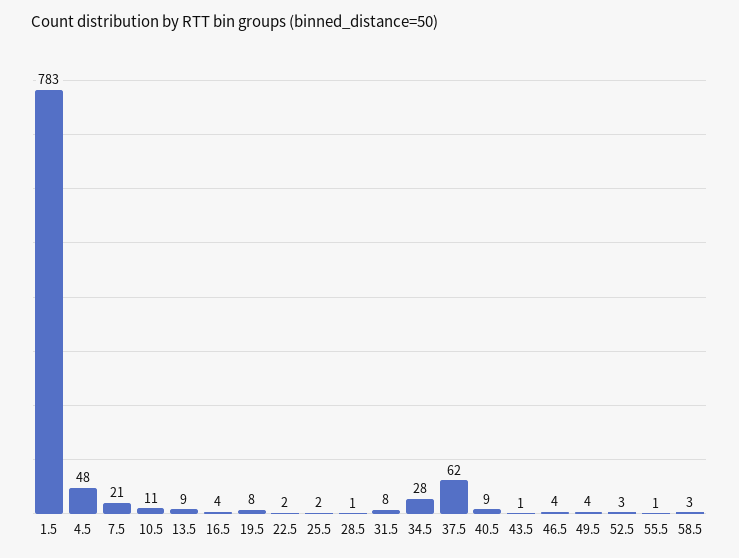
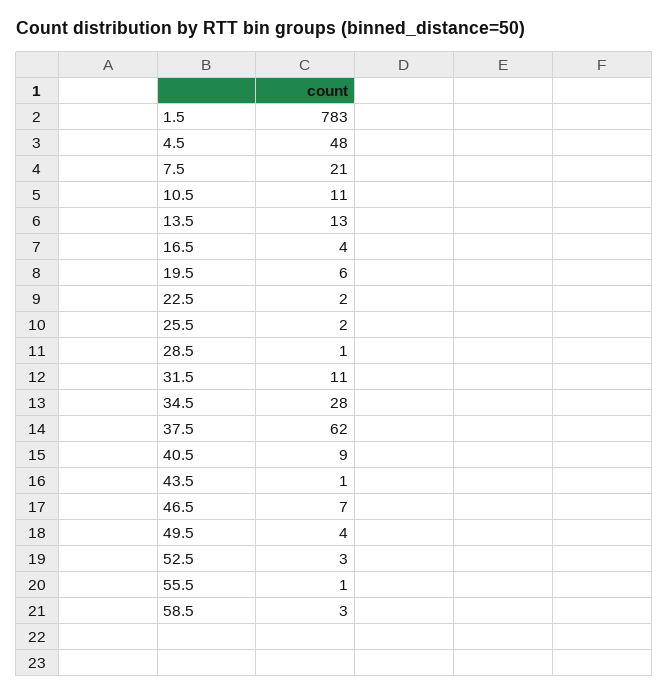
  {
    "1.5": 783,
    "4.5": 48,
    "7.5": 21,
    "10.5": 11,
-   "13.5": 9,
+   "13.5": 13,
    "16.5": 4,
-   "19.5": 8,
+   "19.5": 6,
    "22.5": 2,
    "25.5": 2,
    "28.5": 1,
-   "31.5": 8,
+   "31.5": 11,
    "34.5": 28,
    "37.5": 62,
    "40.5": 9,
    "43.5": 1,
-   "46.5": 4,
+   "46.5": 7,
    "49.5": 4,
    "52.5": 3,
    "55.5": 1,
    "58.5": 3
  }

